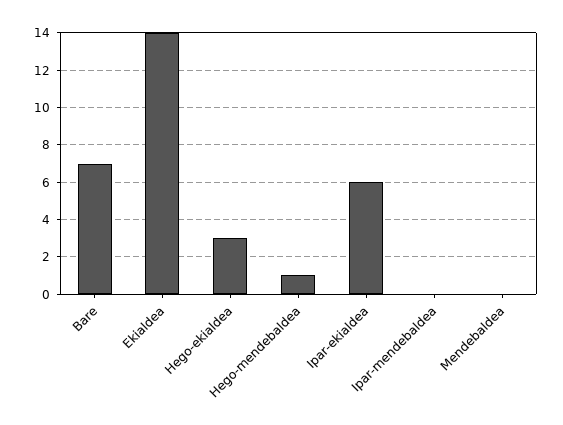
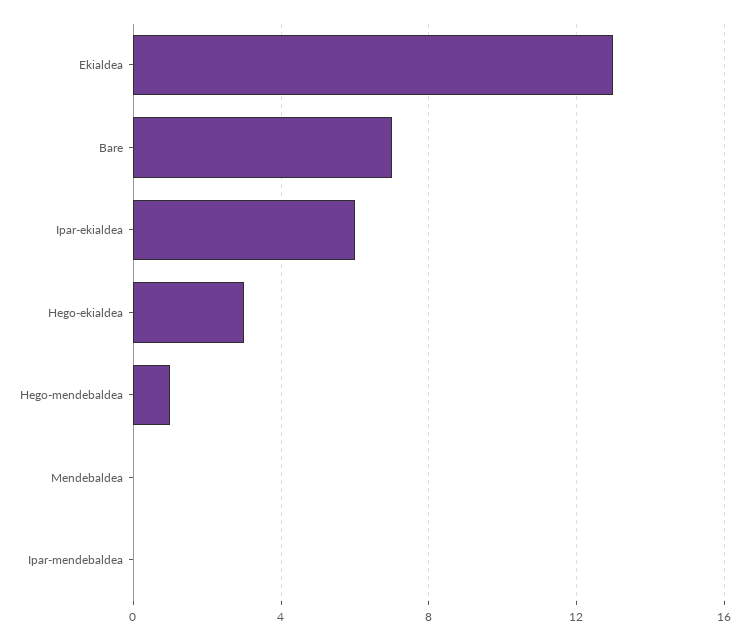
  {
    "Bare": 7,
-   "Ekialdea": 14,
+   "Ekialdea": 13,
    "Hego-ekialdea": 3,
    "Hego-mendebaldea": 1,
    "Ipar-ekialdea": 6,
    "Ipar-mendebaldea": 0,
    "Mendebaldea": 0
  }

